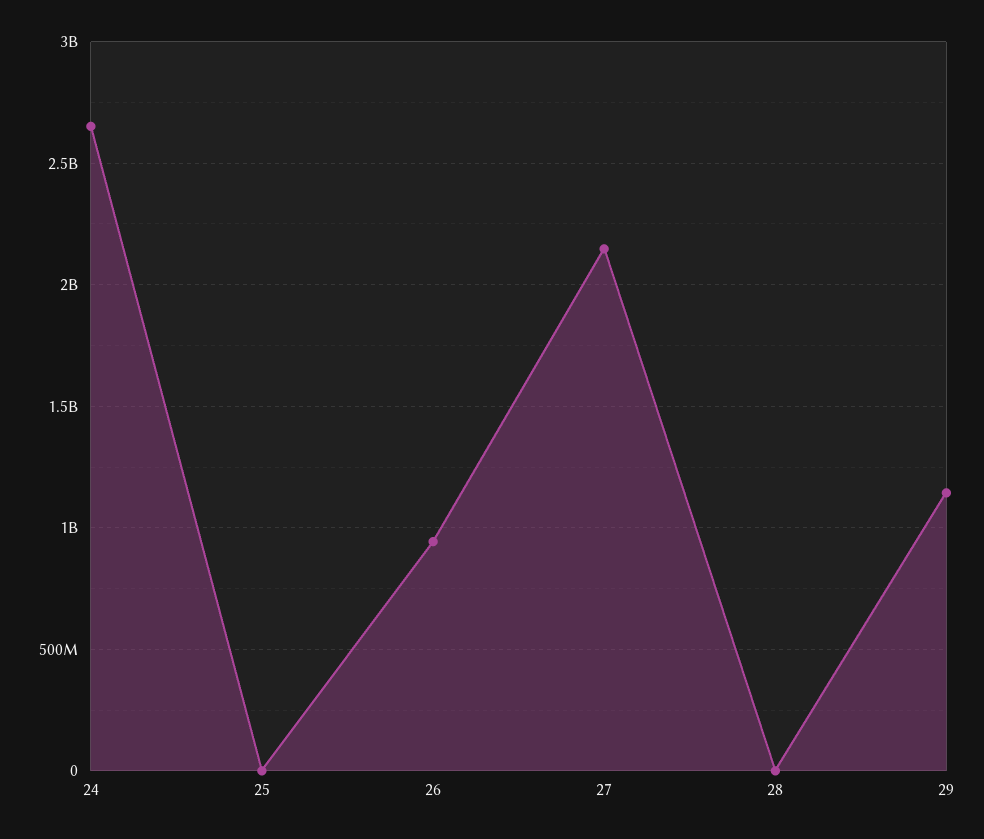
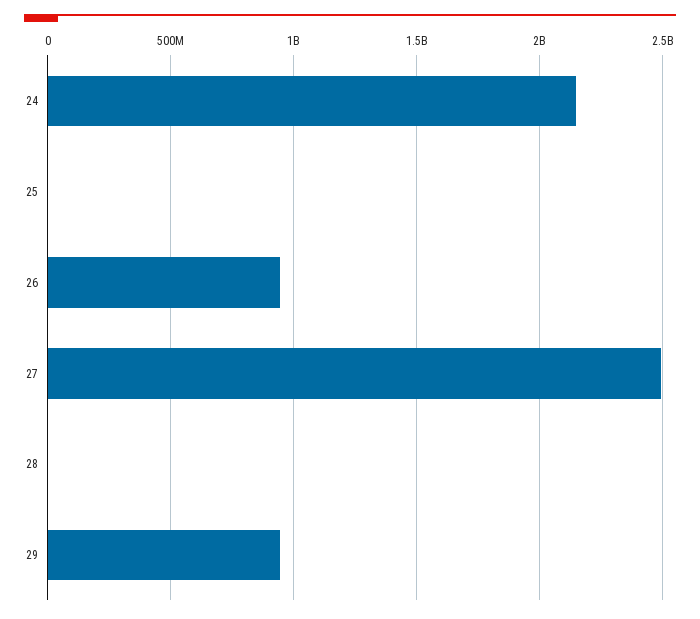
  {
-   "24": 2650000000,
+   "24": 2150000000,
    "25": 0,
    "26": 950000000,
-   "27": 2150000000,
+   "27": 2500000000,
    "28": 0,
-   "29": 1150000000
+   "29": 950000000
  }

